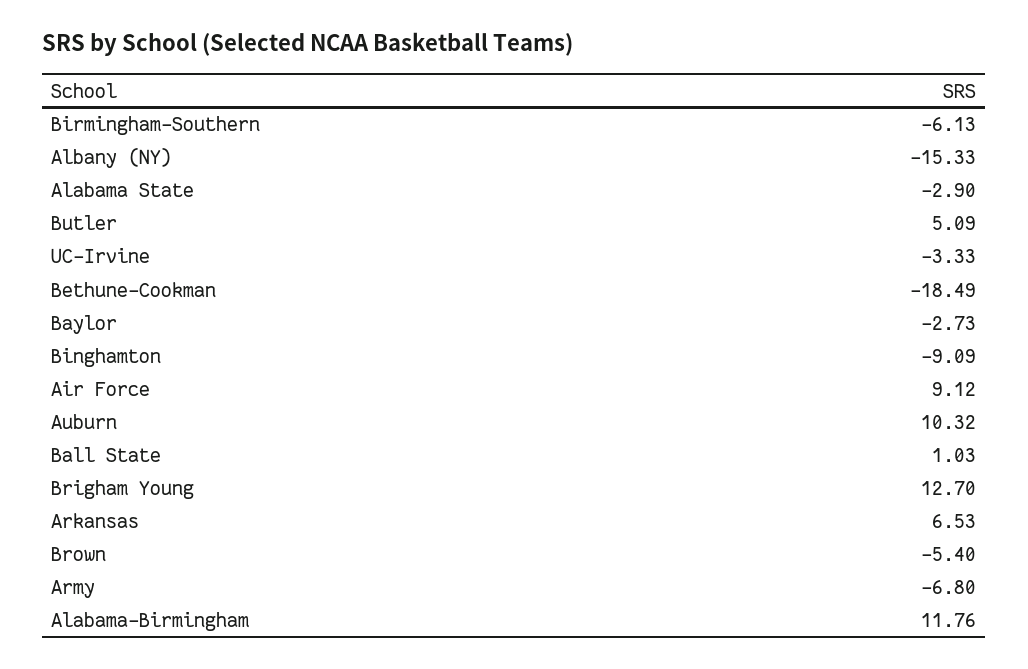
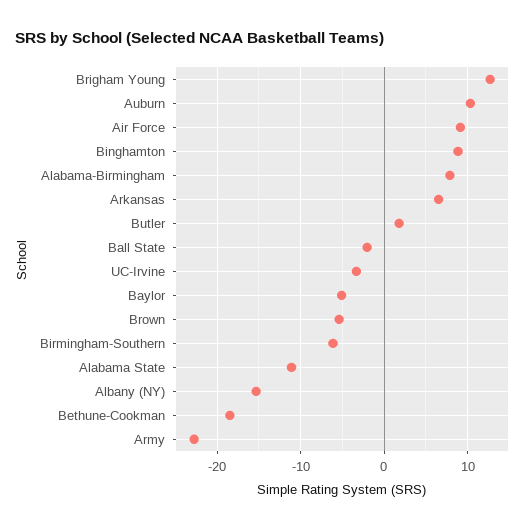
  {
    "Birmingham-Southern": -6.13,
    "Albany (NY)": -15.33,
-   "Alabama State": -2.9,
+   "Alabama State": -11,
-   "Butler": 5.09,
+   "Butler": 2,
    "UC-Irvine": -3.33,
    "Bethune-Cookman": -18.49,
-   "Baylor": -2.73,
+   "Baylor": -5,
-   "Binghamton": -9.09,
+   "Binghamton": 9,
    "Air Force": 9.12,
    "Auburn": 10.32,
-   "Ball State": 1.03,
+   "Ball State": -2,
    "Brigham Young": 12.7,
    "Arkansas": 6.53,
    "Brown": -5.4,
-   "Army": -6.8,
+   "Army": -23,
-   "Alabama-Birmingham": 11.76
+   "Alabama-Birmingham": 8
  }

